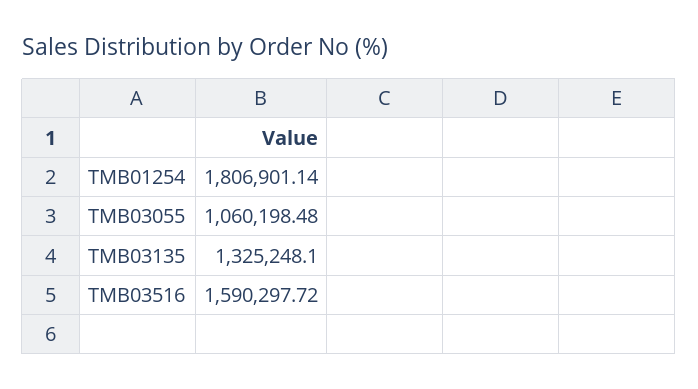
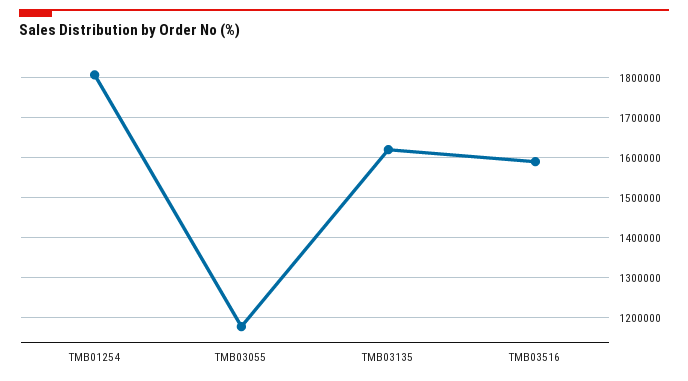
  {
    "TMB01254": 1806901.14,
-   "TMB03055": 1060198.48,
+   "TMB03055": 1180000,
-   "TMB03135": 1325248.1,
+   "TMB03135": 1620000,
    "TMB03516": 1590297.72
  }

